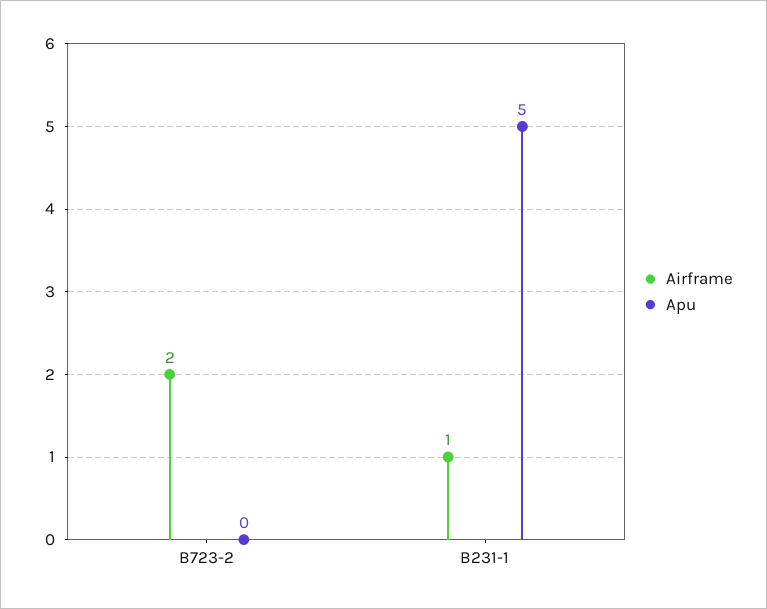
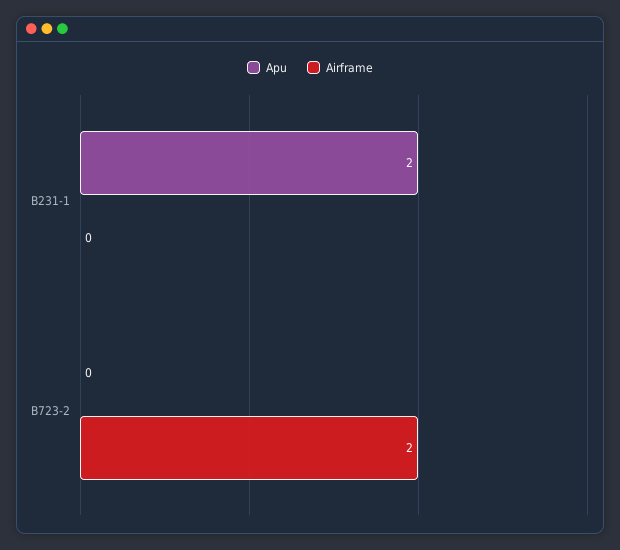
  {
    "Airframe": {
      "B723-2": 2,
-     "B231-1": 1
+     "B231-1": 0
    },
    "Apu": {
      "B723-2": 0,
-     "B231-1": 5
+     "B231-1": 2
    }
  }

